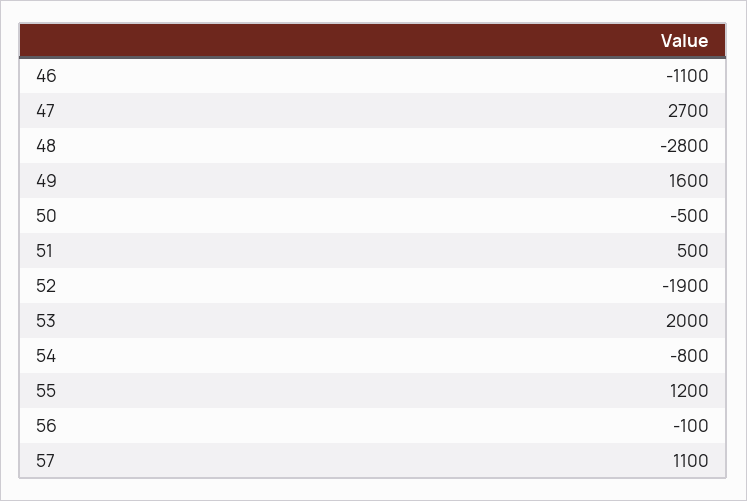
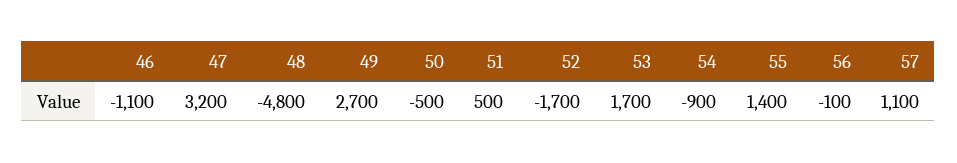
  {
    "46": -1100,
-   "47": 2700,
+   "47": 3200,
-   "48": -2800,
+   "48": -4800,
-   "49": 1600,
+   "49": 2700,
    "50": -500,
    "51": 500,
-   "52": -1900,
+   "52": -1700,
-   "53": 2000,
+   "53": 1700,
-   "54": -800,
+   "54": -900,
-   "55": 1200,
+   "55": 1400,
    "56": -100,
    "57": 1100
  }

